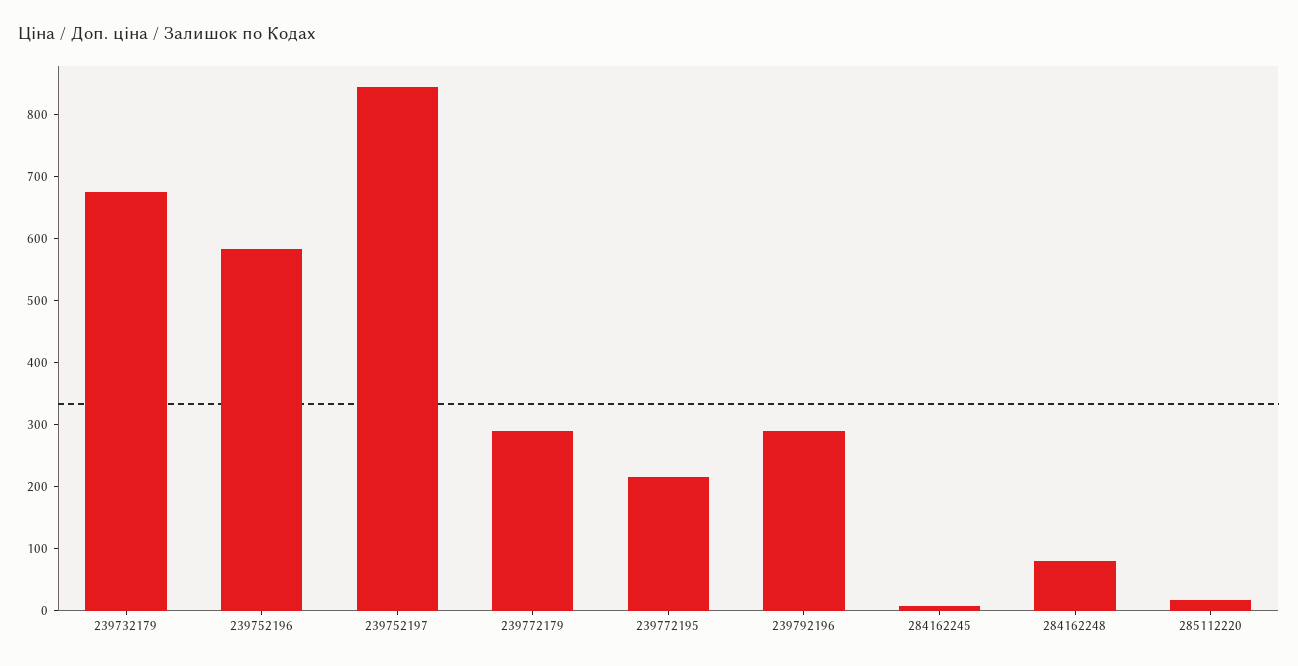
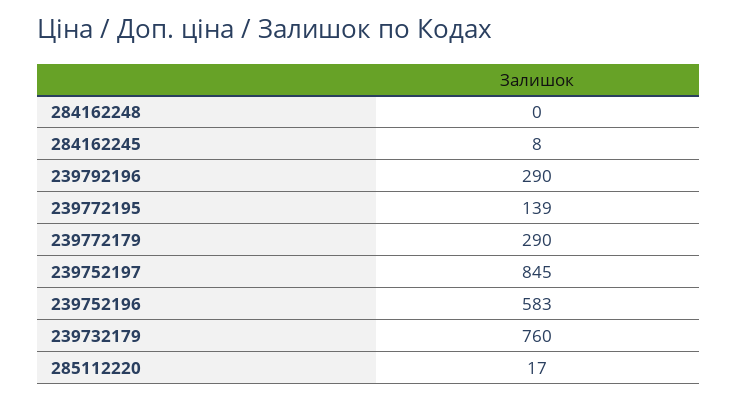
  {
-   "239732179": 680,
+   "239732179": 760,
    "239752196": 583,
    "239752197": 845,
    "239772179": 290,
-   "239772195": 220,
+   "239772195": 139,
    "239792196": 290,
    "284162245": 8,
-   "284162248": 80,
+   "284162248": 0,
    "285112220": 17
  }

